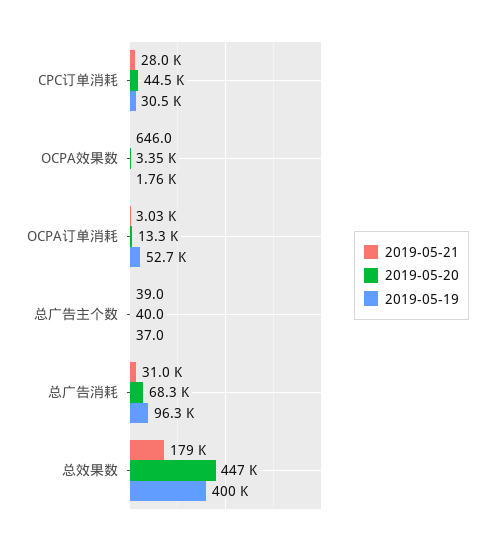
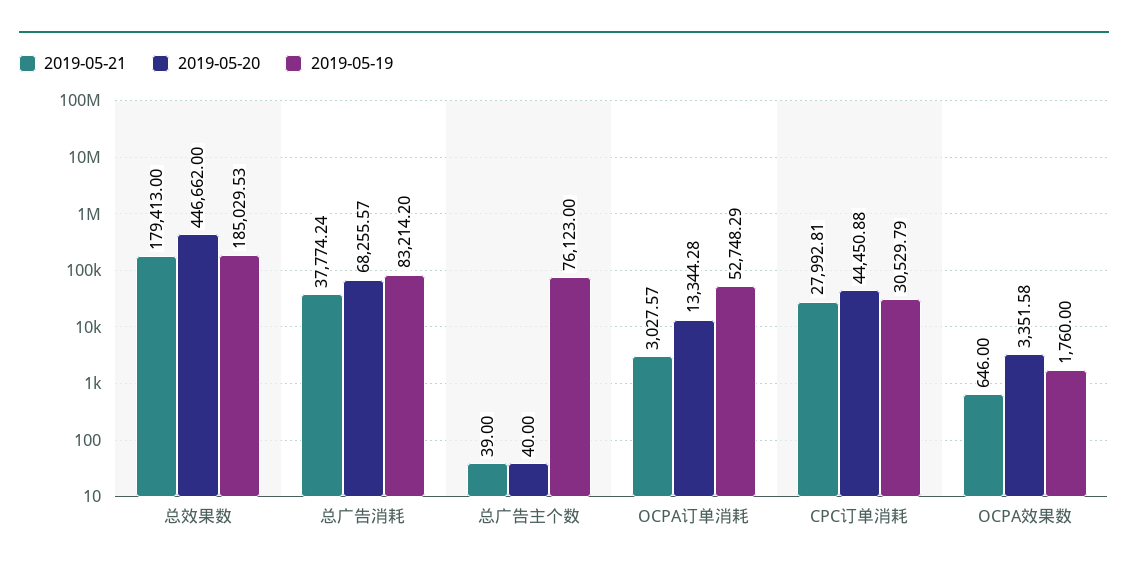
  {
    "2019-05-21": {
      "CPC订单消耗": 27992.81,
      "OCPA效果数": 646,
      "OCPA订单消耗": 3027.57,
      "总广告主个数": 39,
-     "总广告消耗": 31000,
+     "总广告消耗": 37774.24,
      "总效果数": 179413
    },
    "2019-05-20": {
      "CPC订单消耗": 44450.88,
      "OCPA效果数": 3351.58,
      "OCPA订单消耗": 13344.28,
      "总广告主个数": 40,
      "总广告消耗": 68255.57,
      "总效果数": 446662
    },
    "2019-05-19": {
      "CPC订单消耗": 30529.79,
      "OCPA效果数": 1760,
      "OCPA订单消耗": 52748.29,
-     "总广告主个数": 37,
+     "总广告主个数": 76123,
-     "总广告消耗": 96300,
+     "总广告消耗": 83214.2,
-     "总效果数": 400000
+     "总效果数": 185029.53
    }
  }

